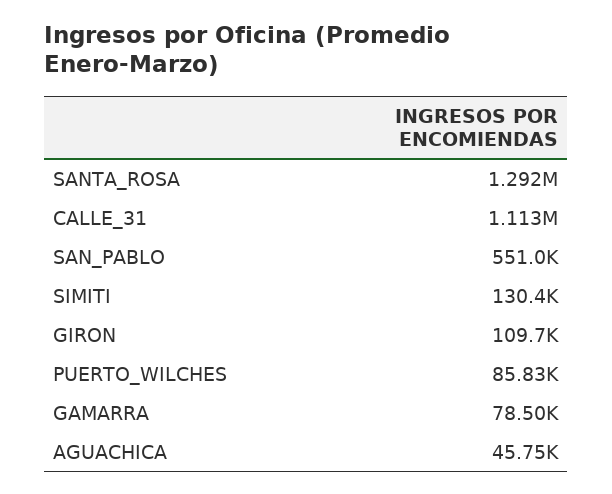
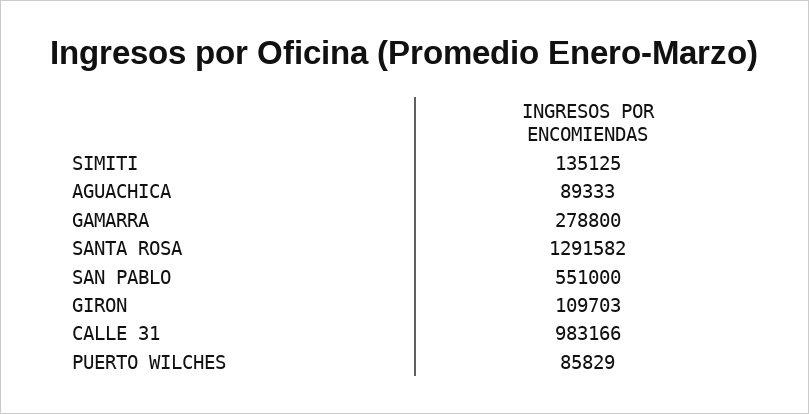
  {
    "SANTA_ROSA": 1291582,
-   "CALLE_31": 1113000,
+   "CALLE_31": 983166,
    "SAN_PABLO": 551000,
-   "SIMITI": 130400,
+   "SIMITI": 135125,
    "GIRON": 109703,
    "PUERTO_WILCHES": 85829,
-   "GAMARRA": 78500,
+   "GAMARRA": 278800,
-   "AGUACHICA": 45750
+   "AGUACHICA": 89333
  }

